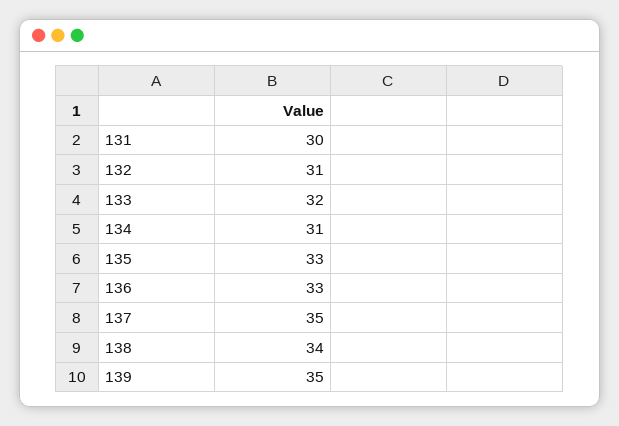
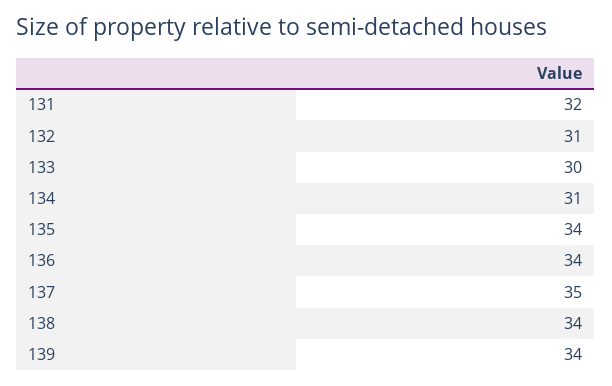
  {
-   "131": 30,
+   "131": 32,
    "132": 31,
-   "133": 32,
+   "133": 30,
    "134": 31,
-   "135": 33,
+   "135": 34,
-   "136": 33,
+   "136": 34,
    "137": 35,
    "138": 34,
-   "139": 35
+   "139": 34
  }

